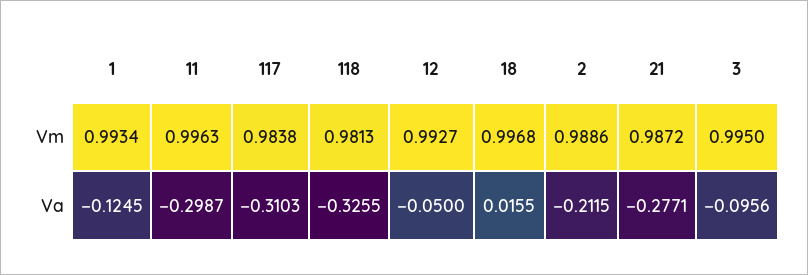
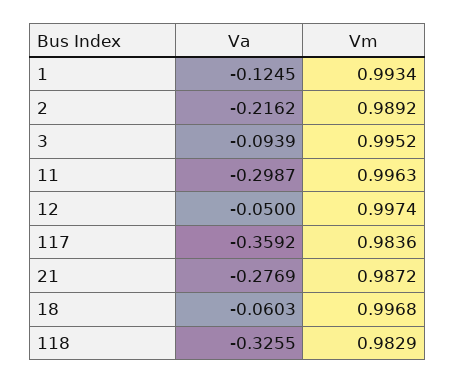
  {
    "1": {
      "Vm": 0.9934,
      "Va": -0.1245
    },
    "11": {
      "Vm": 0.9963,
      "Va": -0.2987
    },
    "117": {
-     "Vm": 0.9838,
+     "Vm": 0.9836,
-     "Va": -0.3103
+     "Va": -0.3592
    },
    "118": {
-     "Vm": 0.9813,
+     "Vm": 0.9829,
      "Va": -0.3255
    },
    "12": {
-     "Vm": 0.9927,
+     "Vm": 0.9974,
      "Va": -0.05
    },
    "18": {
      "Vm": 0.9968,
-     "Va": 0.0155
+     "Va": -0.0603
    },
    "2": {
-     "Vm": 0.9886,
+     "Vm": 0.9892,
-     "Va": -0.2115
+     "Va": -0.2162
    },
    "21": {
      "Vm": 0.9872,
-     "Va": -0.2771
+     "Va": -0.2769
    },
    "3": {
-     "Vm": 0.995,
+     "Vm": 0.9952,
-     "Va": -0.0956
+     "Va": -0.0939
    }
  }

